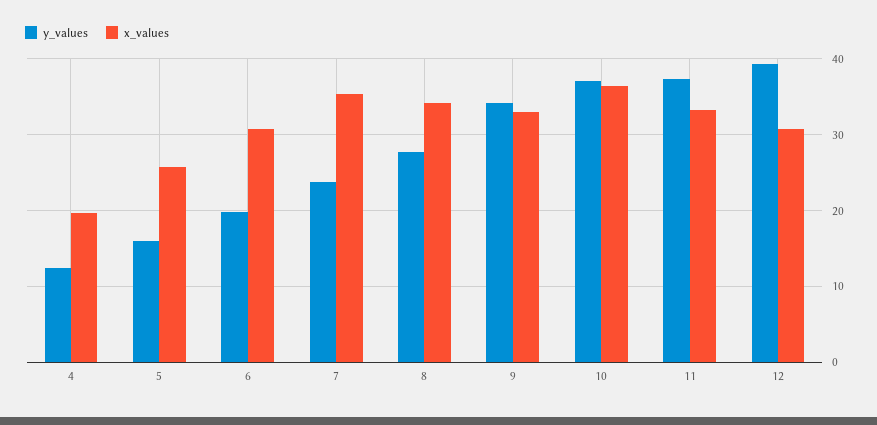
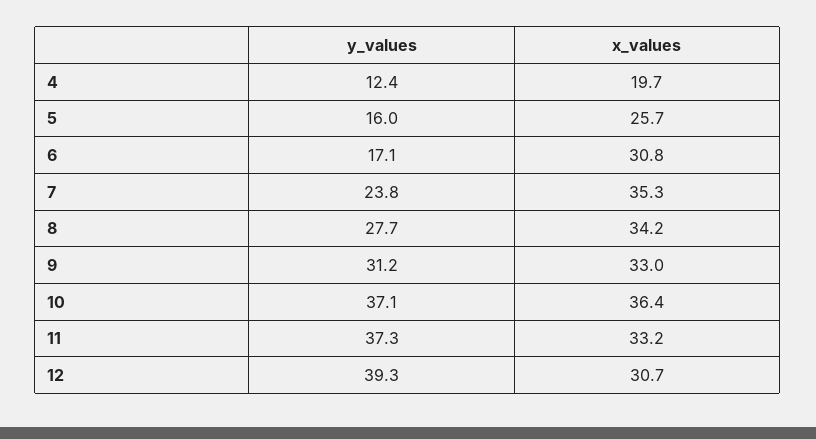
  {
    "y_values": {
      "4": 12.4,
      "5": 16,
-     "6": 20,
+     "6": 17.1,
      "7": 23.8,
      "8": 27.7,
-     "9": 34,
+     "9": 31.2,
      "10": 37.1,
      "11": 37.3,
      "12": 39.3
    },
    "x_values": {
      "4": 19.7,
      "5": 25.7,
      "6": 30.8,
      "7": 35.3,
      "8": 34.2,
      "9": 33,
      "10": 36.4,
      "11": 33.2,
      "12": 30.7
    }
  }

